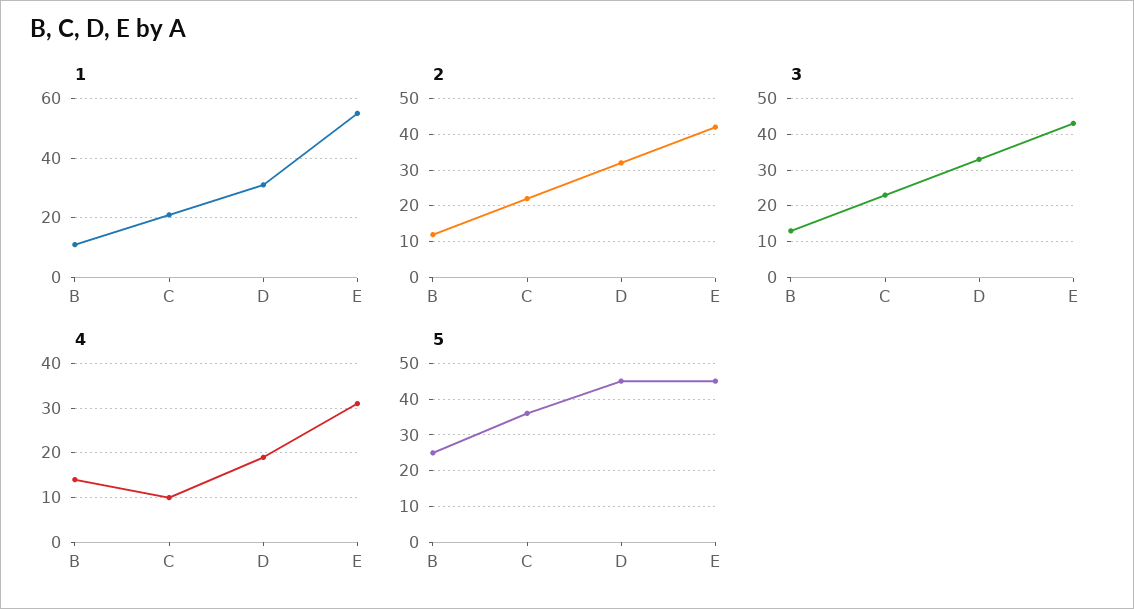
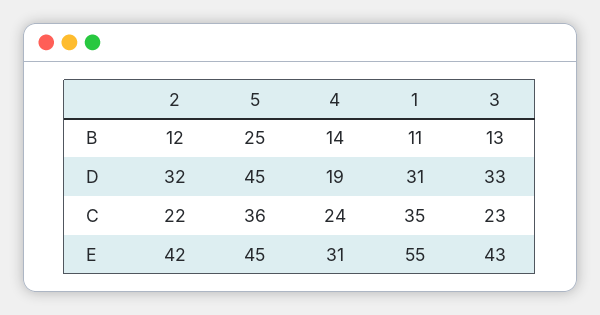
  {
    "1": {
      "B": 11,
-     "C": 20,
+     "C": 35,
      "D": 31,
      "E": 55
    },
    "2": {
      "B": 12,
      "C": 22,
      "D": 32,
      "E": 42
    },
    "3": {
      "B": 13,
      "C": 23,
      "D": 33,
      "E": 43
    },
    "4": {
      "B": 14,
-     "C": 10,
+     "C": 24,
      "D": 19,
      "E": 31
    },
    "5": {
      "B": 25,
      "C": 36,
      "D": 45,
      "E": 45
    }
  }

